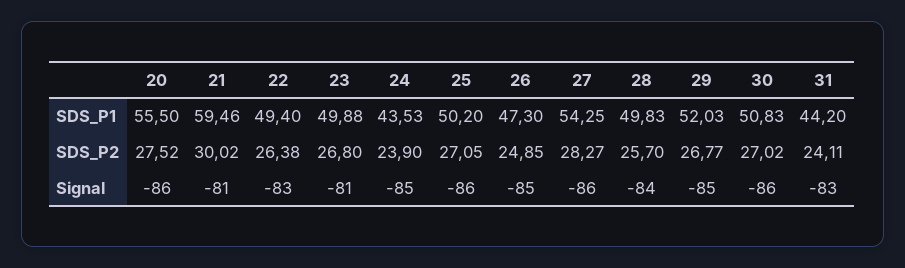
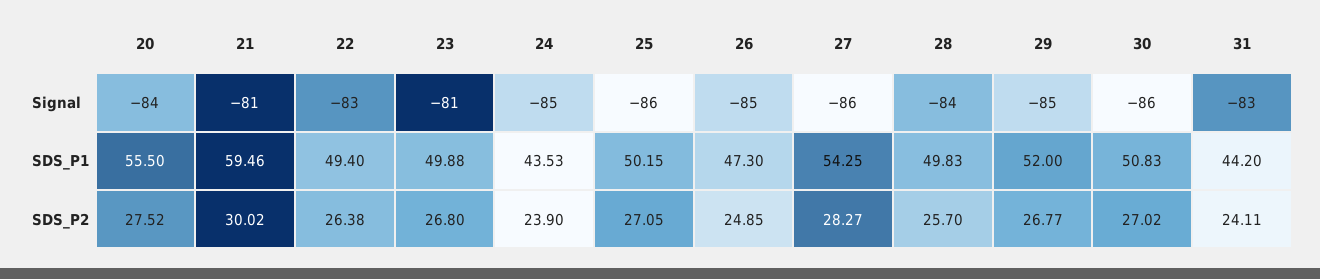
  {
    "20": {
      "SDS_P1": 55.5,
      "SDS_P2": 27.52,
-     "Signal": -86
+     "Signal": -84
    },
    "21": {
      "SDS_P1": 59.46,
      "SDS_P2": 30.02,
      "Signal": -81
    },
    "22": {
      "SDS_P1": 49.4,
      "SDS_P2": 26.38,
      "Signal": -83
    },
    "23": {
      "SDS_P1": 49.88,
      "SDS_P2": 26.8,
      "Signal": -81
    },
    "24": {
      "SDS_P1": 43.53,
      "SDS_P2": 23.9,
      "Signal": -85
    },
    "25": {
-     "SDS_P1": 50.2,
+     "SDS_P1": 50.15,
      "SDS_P2": 27.05,
      "Signal": -86
    },
    "26": {
      "SDS_P1": 47.3,
      "SDS_P2": 24.85,
      "Signal": -85
    },
    "27": {
      "SDS_P1": 54.25,
      "SDS_P2": 28.27,
      "Signal": -86
    },
    "28": {
      "SDS_P1": 49.83,
      "SDS_P2": 25.7,
      "Signal": -84
    },
    "29": {
-     "SDS_P1": 52.03,
+     "SDS_P1": 52,
      "SDS_P2": 26.77,
      "Signal": -85
    },
    "30": {
      "SDS_P1": 50.83,
      "SDS_P2": 27.02,
      "Signal": -86
    },
    "31": {
      "SDS_P1": 44.2,
      "SDS_P2": 24.11,
      "Signal": -83
    }
  }

